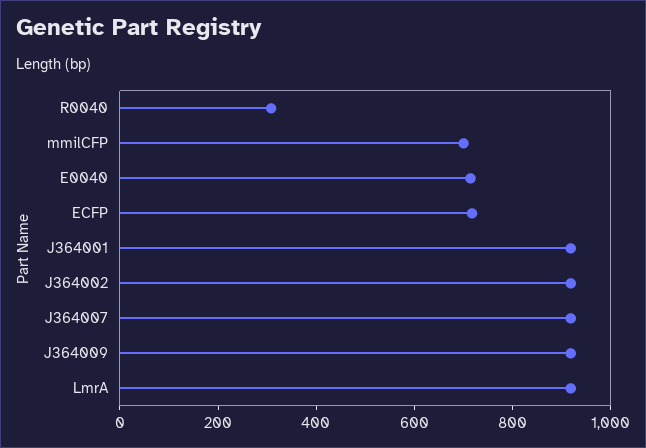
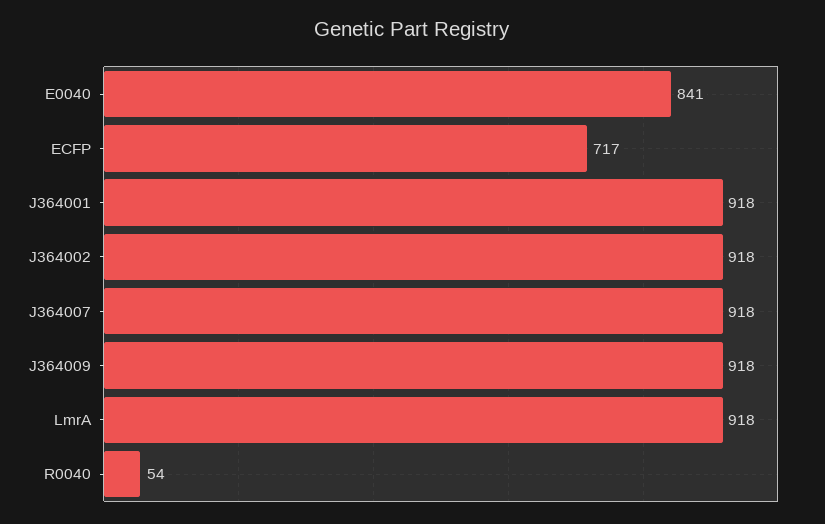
  {
-   "R0040": 300,
+   "R0040": 54,
-   "mmilCFP": 700,
-   "E0040": 700,
+   "E0040": 841,
    "ECFP": 717,
    "J364001": 918,
    "J364002": 918,
    "J364007": 918,
    "J364009": 918,
    "LmrA": 918
  }

